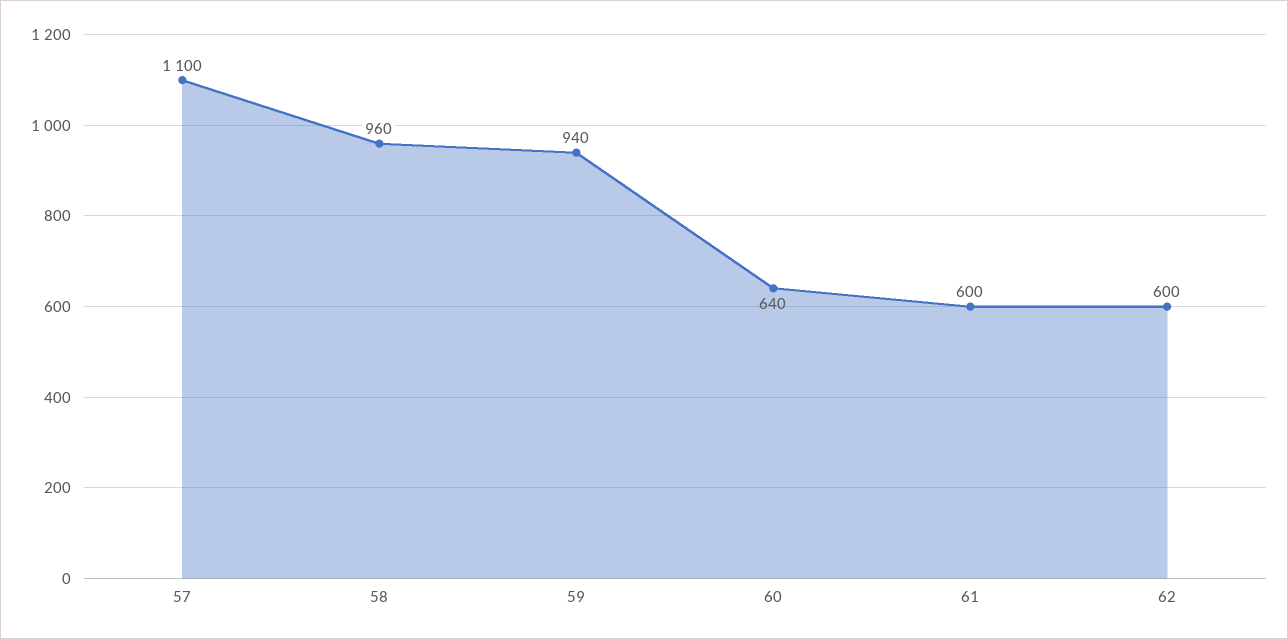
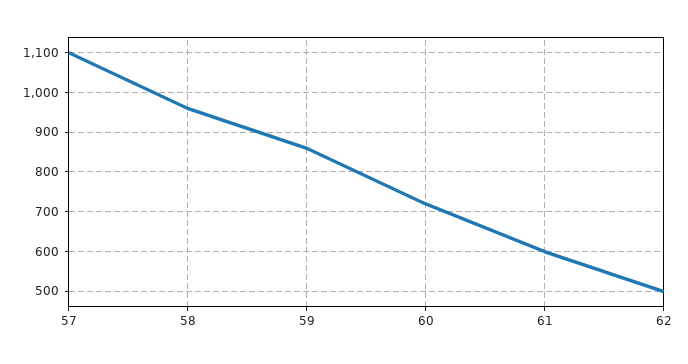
  {
    "57": 1100,
    "58": 960,
-   "59": 940,
+   "59": 860,
-   "60": 640,
+   "60": 720,
    "61": 600,
-   "62": 600
+   "62": 500
  }

